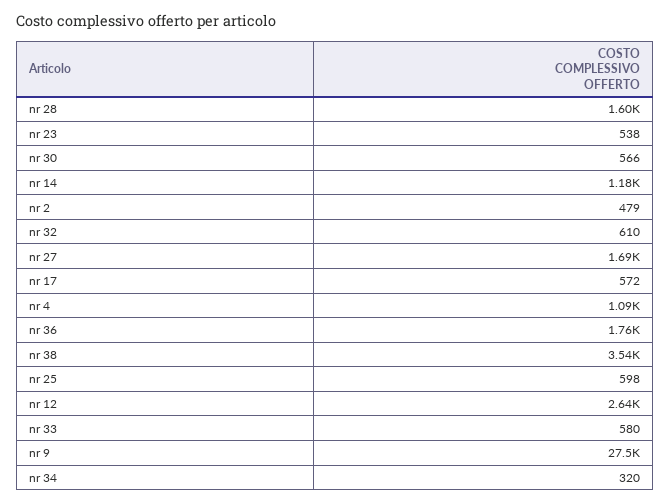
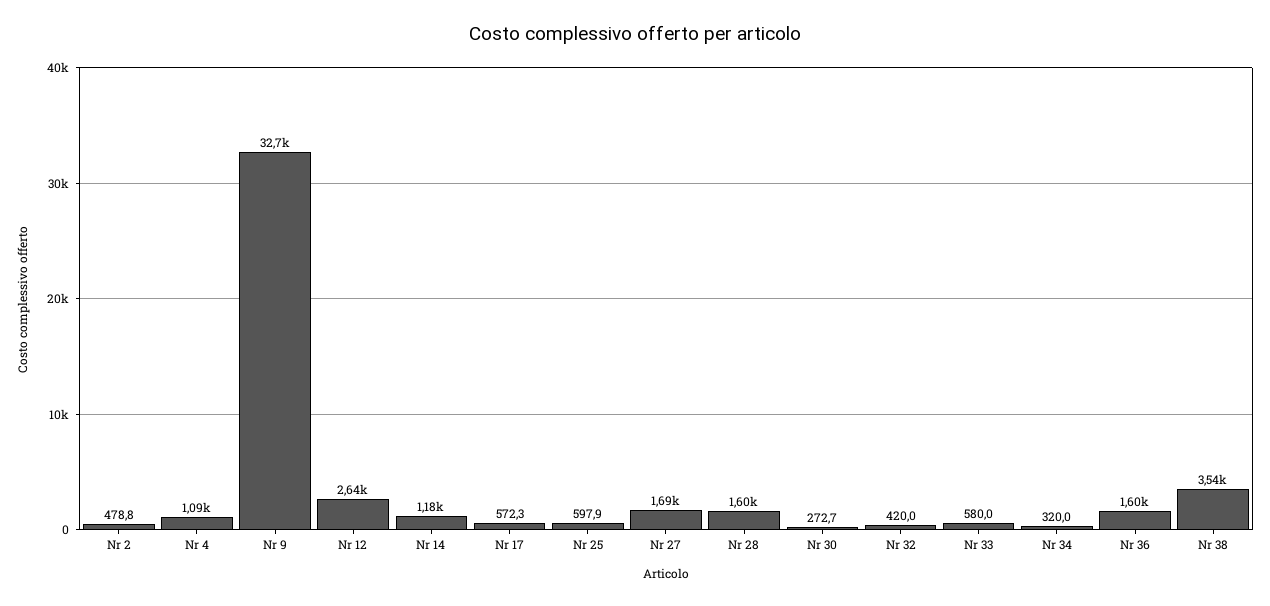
  {
    "nr 28": 1600,
-   "nr 23": 538,
-   "nr 30": 566,
+   "nr 30": 272.7,
    "nr 14": 1180,
    "nr 2": 478.8,
-   "nr 32": 610,
+   "nr 32": 420,
    "nr 27": 1690,
    "nr 17": 572.3,
    "nr 4": 1090,
-   "nr 36": 1760,
+   "nr 36": 1600,
    "nr 38": 3540,
    "nr 25": 597.9,
    "nr 12": 2640,
    "nr 33": 580,
-   "nr 9": 27500,
+   "nr 9": 32700,
    "nr 34": 320
  }

